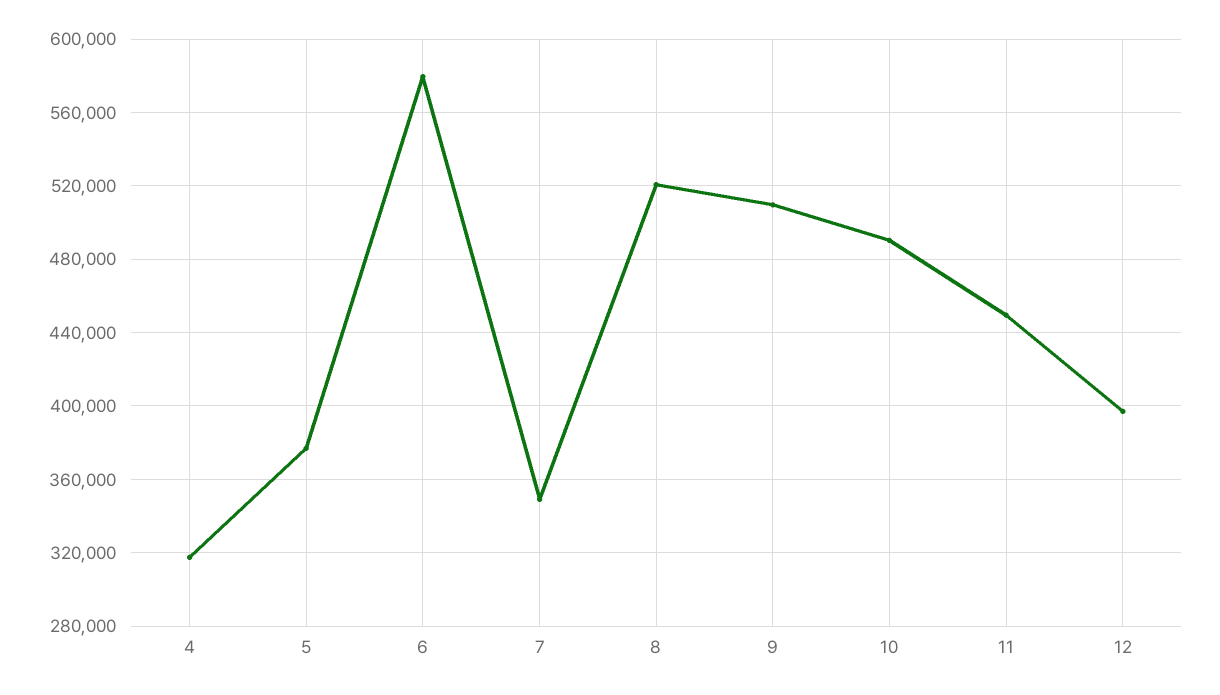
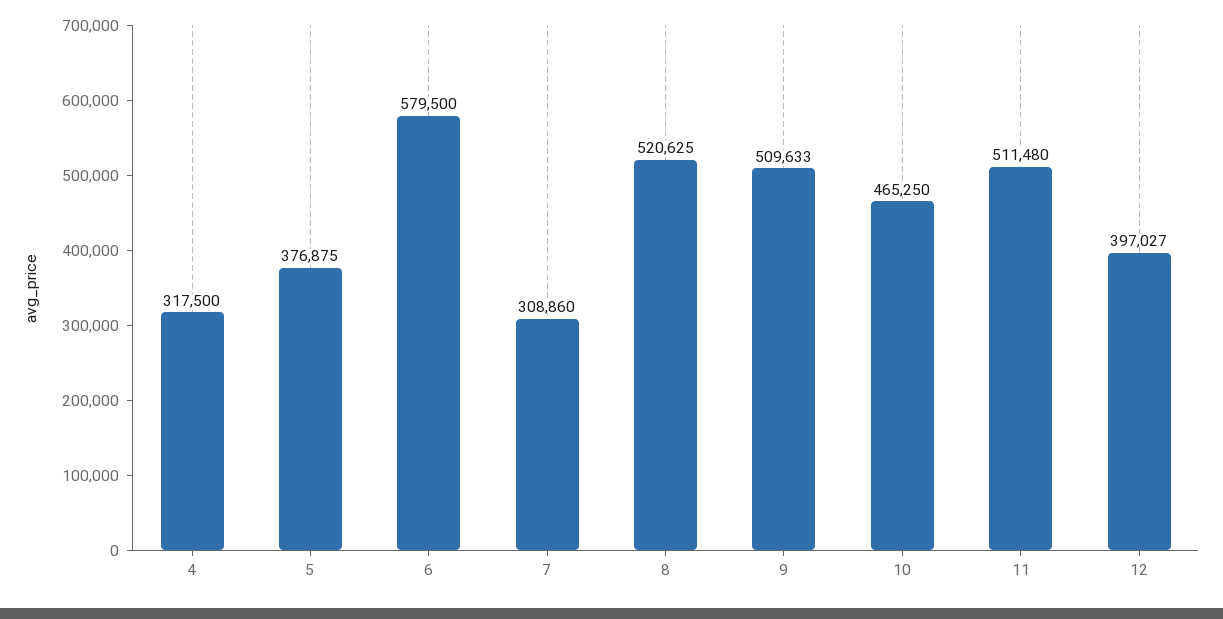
  {
    "4": 317500,
    "5": 376875,
    "6": 579500,
-   "7": 350000,
+   "7": 308860,
    "8": 520625,
    "9": 509633,
-   "10": 490000,
+   "10": 465250,
-   "11": 450000,
+   "11": 511480,
    "12": 397027
  }

